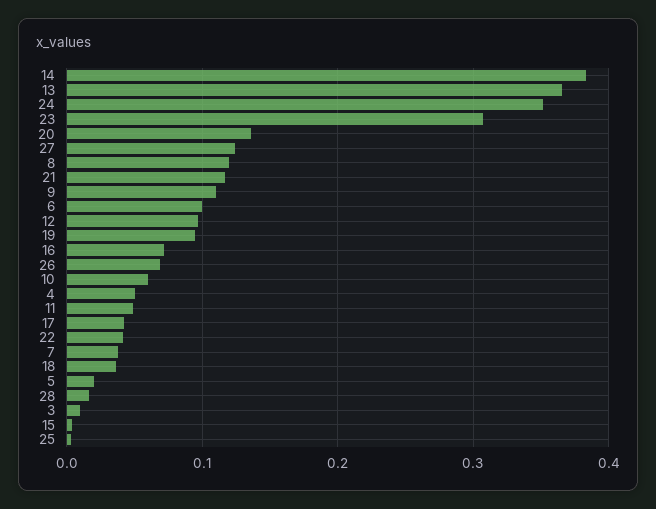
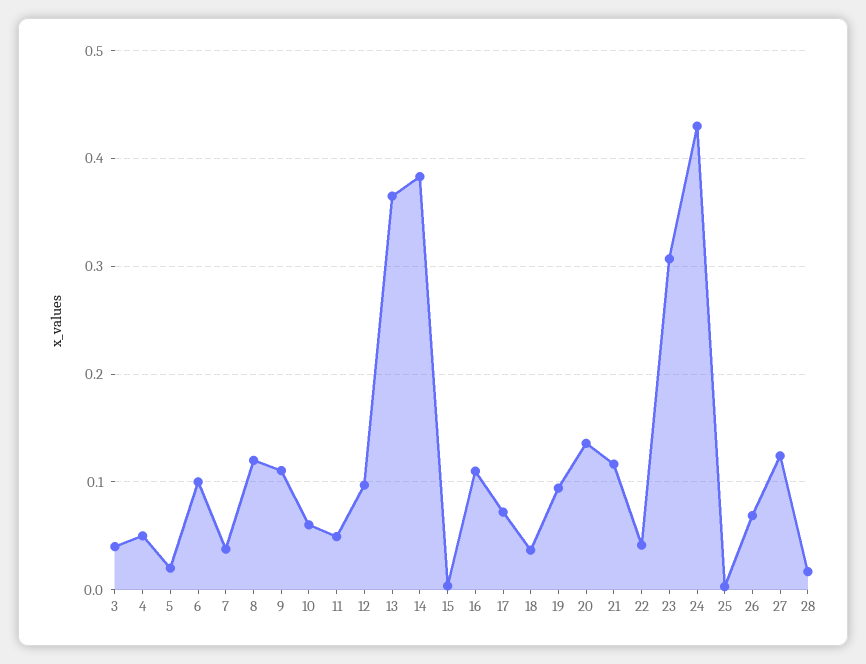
  {
    "14": 0.38,
    "13": 0.37,
-   "24": 0.35,
+   "24": 0.43,
    "23": 0.31,
    "20": 0.14,
    "27": 0.12,
    "8": 0.12,
    "21": 0.12,
    "9": 0.11,
    "6": 0.1,
    "12": 0.1,
    "19": 0.09,
-   "16": 0.07,
+   "16": 0.11,
    "26": 0.07,
    "10": 0.06,
    "4": 0.05,
    "11": 0.05,
-   "17": 0.04,
+   "17": 0.07,
    "22": 0.04,
    "7": 0.04,
    "18": 0.04,
    "5": 0.02,
    "28": 0.02,
-   "3": 0.01,
+   "3": 0.04,
    "15": 0,
    "25": 0
  }

